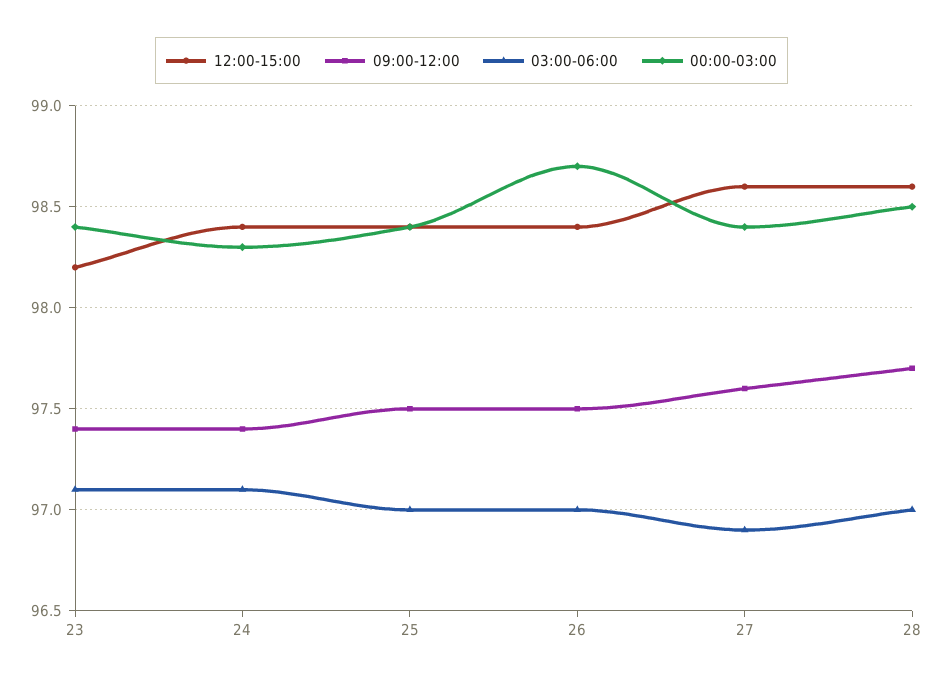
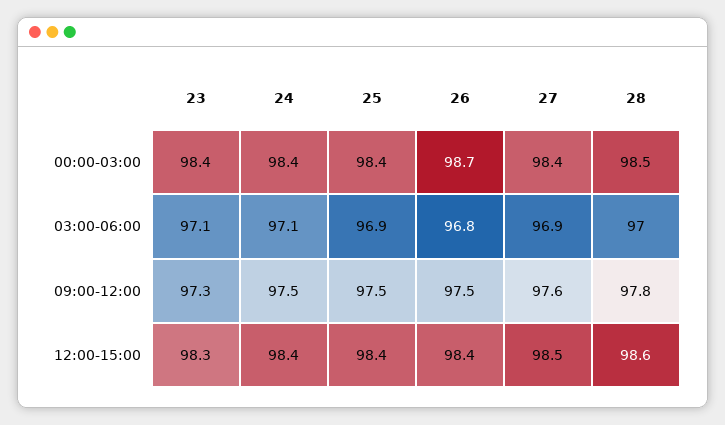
  {
    "12:00-15:00": {
-     "23": 98.2,
+     "23": 98.3,
      "24": 98.4,
      "25": 98.4,
      "26": 98.4,
-     "27": 98.6,
+     "27": 98.5,
      "28": 98.6
    },
    "09:00-12:00": {
-     "23": 97.4,
+     "23": 97.3,
-     "24": 97.4,
+     "24": 97.5,
      "25": 97.5,
      "26": 97.5,
      "27": 97.6,
-     "28": 97.7
+     "28": 97.8
    },
    "03:00-06:00": {
      "23": 97.1,
      "24": 97.1,
-     "25": 97,
+     "25": 96.9,
-     "26": 97,
+     "26": 96.8,
      "27": 96.9,
      "28": 97
    },
    "00:00-03:00": {
      "23": 98.4,
-     "24": 98.3,
+     "24": 98.4,
      "25": 98.4,
      "26": 98.7,
      "27": 98.4,
      "28": 98.5
    }
  }

